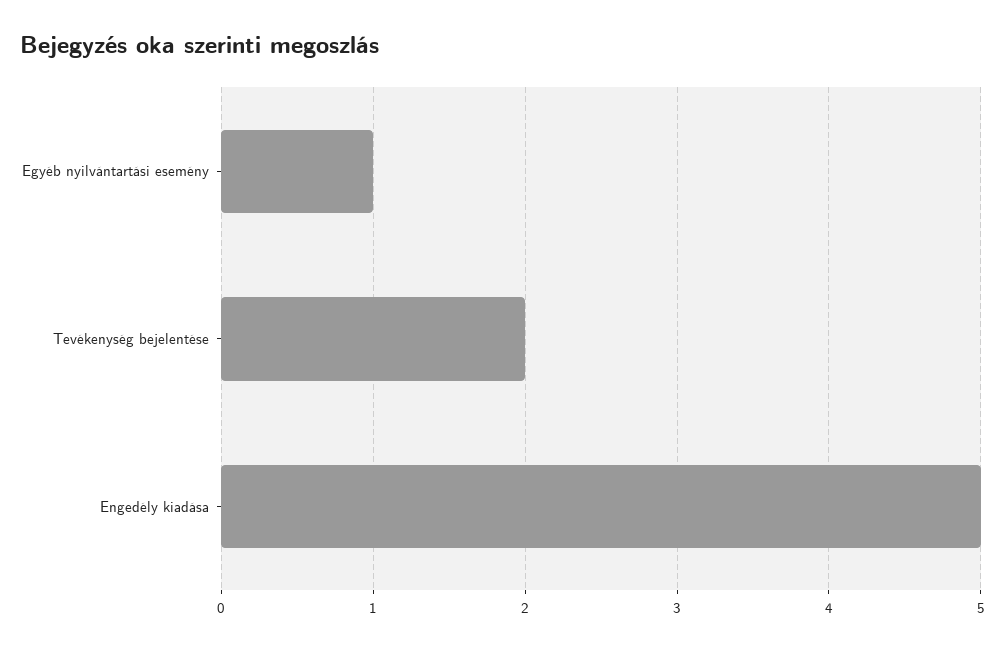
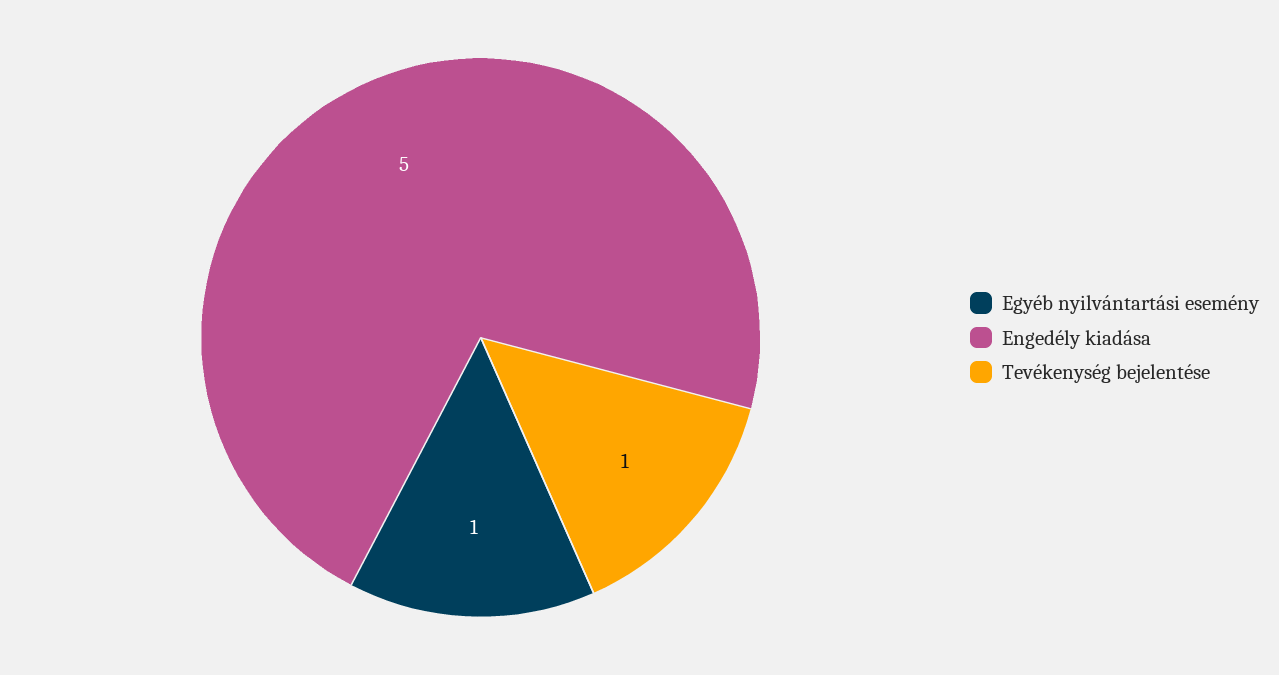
  {
    "Egyéb nyilvántartási esemény": 1,
-   "Tevékenység bejelentése": 2,
+   "Tevékenység bejelentése": 1,
    "Engedély kiadása": 5
  }

